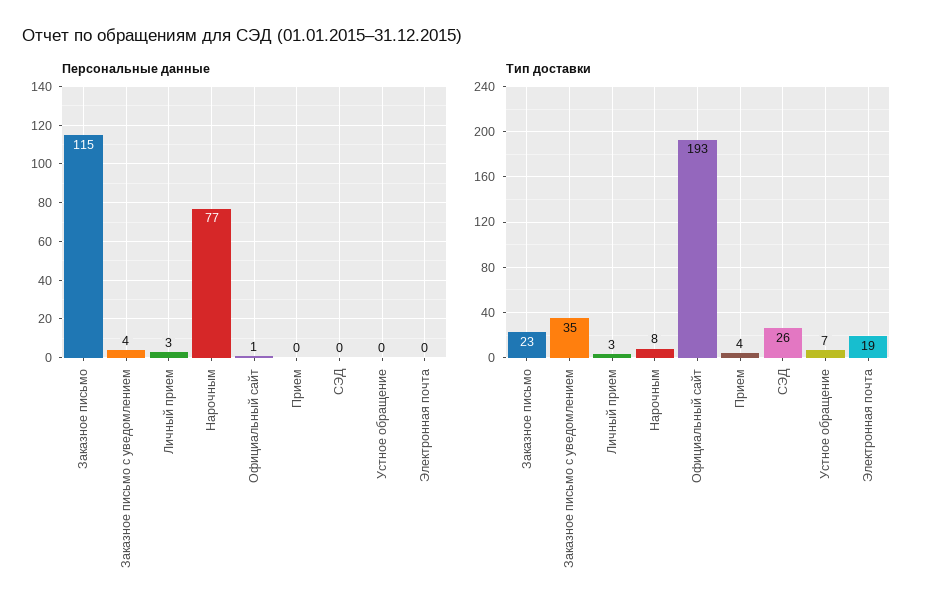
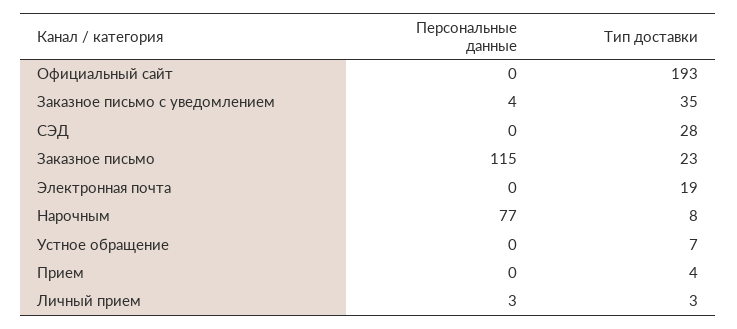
  {
    "Персональные данные": {
      "Заказное письмо": 115,
      "Заказное письмо с уведомлением": 4,
      "Личный прием": 3,
      "Нарочным": 77,
-     "Официальный сайт": 1,
+     "Официальный сайт": 0,
      "Прием": 0,
      "СЭД": 0,
      "Устное обращение": 0,
      "Электронная почта": 0
    },
    "Тип доставки": {
      "Заказное письмо": 23,
      "Заказное письмо с уведомлением": 35,
      "Личный прием": 3,
      "Нарочным": 8,
      "Официальный сайт": 193,
      "Прием": 4,
-     "СЭД": 26,
+     "СЭД": 28,
      "Устное обращение": 7,
      "Электронная почта": 19
    }
  }

